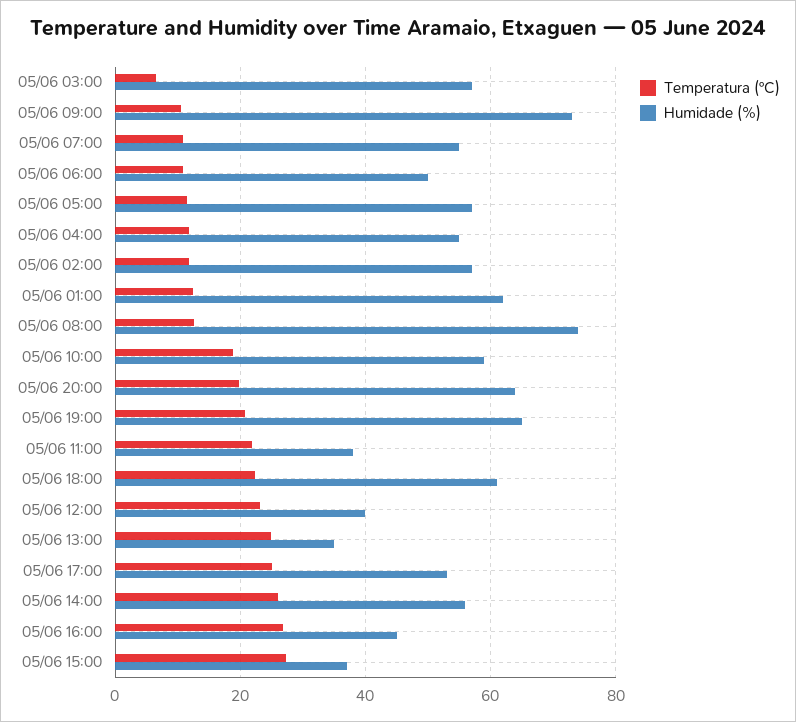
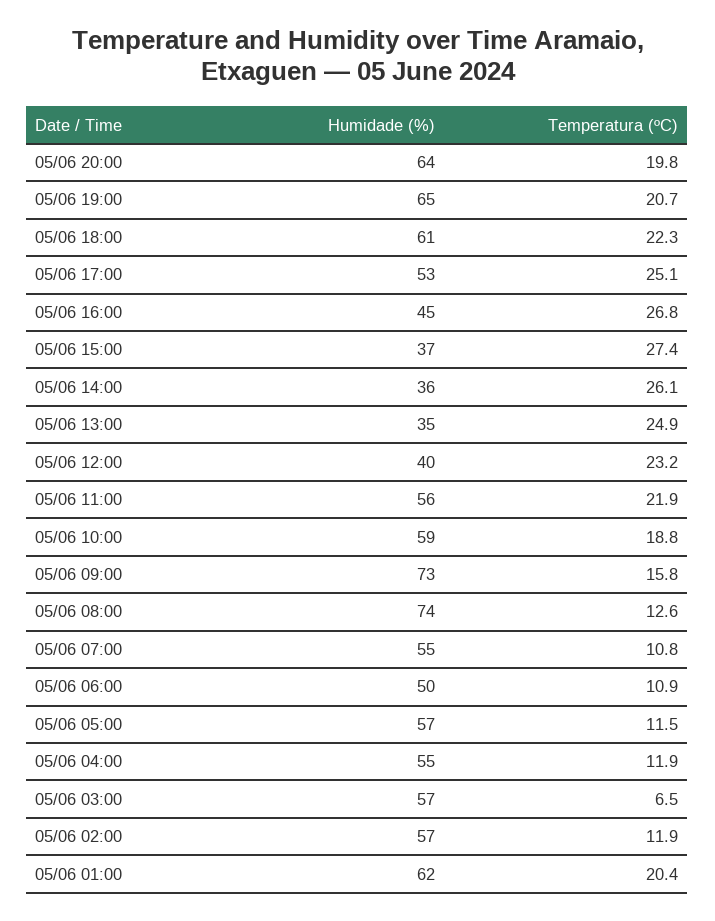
  {
    "Temperatura (ºC)": {
      "05/06 03:00": 6.5,
-     "05/06 09:00": 10,
+     "05/06 09:00": 15.8,
      "05/06 07:00": 10.8,
      "05/06 06:00": 10.9,
      "05/06 05:00": 11.5,
      "05/06 04:00": 11.9,
      "05/06 02:00": 11.9,
-     "05/06 01:00": 12,
+     "05/06 01:00": 20.4,
      "05/06 08:00": 12.6,
      "05/06 10:00": 18.8,
      "05/06 20:00": 19.8,
      "05/06 19:00": 20.7,
      "05/06 11:00": 21.9,
      "05/06 18:00": 22.3,
      "05/06 12:00": 23.2,
      "05/06 13:00": 24.9,
      "05/06 17:00": 25.1,
      "05/06 14:00": 26.1,
      "05/06 16:00": 26.8,
      "05/06 15:00": 27.4
    },
    "Humidade (%)": {
      "05/06 03:00": 57,
      "05/06 09:00": 73,
      "05/06 07:00": 55,
      "05/06 06:00": 50,
      "05/06 05:00": 57,
      "05/06 04:00": 55,
      "05/06 02:00": 57,
      "05/06 01:00": 62,
      "05/06 08:00": 74,
      "05/06 10:00": 59,
      "05/06 20:00": 64,
      "05/06 19:00": 65,
-     "05/06 11:00": 38,
+     "05/06 11:00": 56,
      "05/06 18:00": 61,
      "05/06 12:00": 40,
      "05/06 13:00": 35,
      "05/06 17:00": 53,
-     "05/06 14:00": 56,
+     "05/06 14:00": 36,
      "05/06 16:00": 45,
      "05/06 15:00": 37
    }
  }

